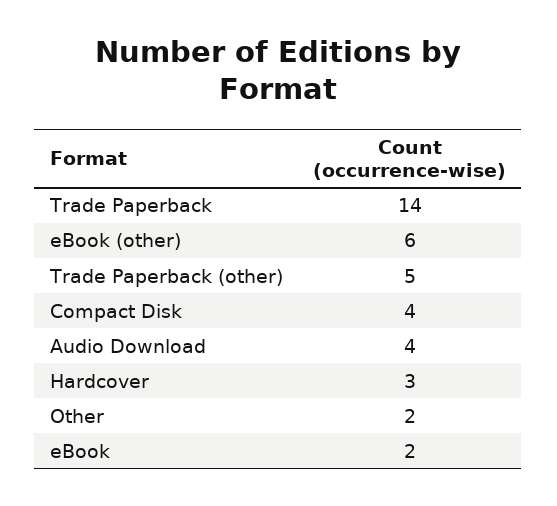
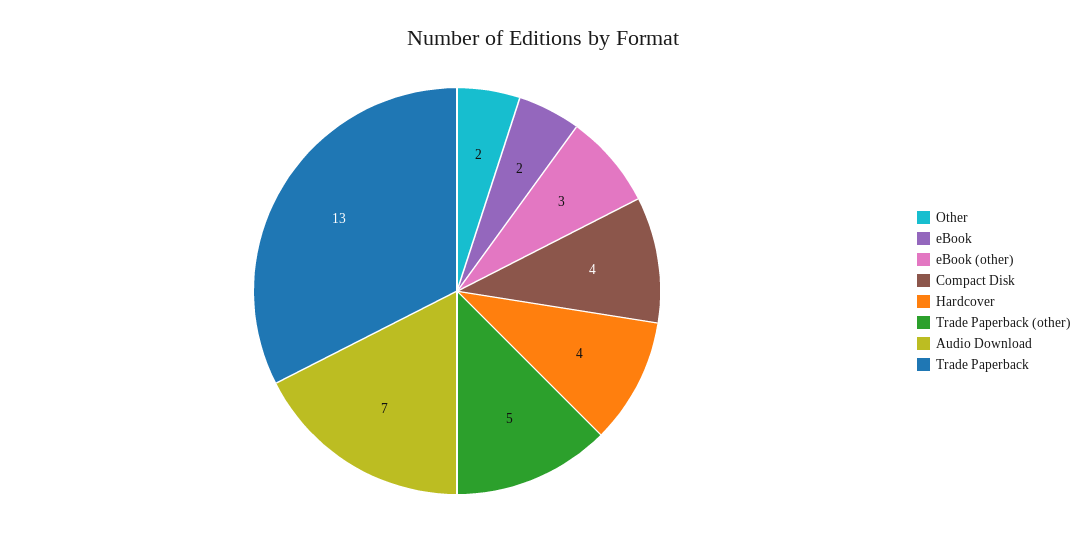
  {
-   "Trade Paperback": 14,
+   "Trade Paperback": 13,
-   "eBook (other)": 6,
+   "eBook (other)": 3,
    "Trade Paperback (other)": 5,
    "Compact Disk": 4,
-   "Audio Download": 4,
+   "Audio Download": 7,
-   "Hardcover": 3,
+   "Hardcover": 4,
    "Other": 2,
    "eBook": 2
  }

